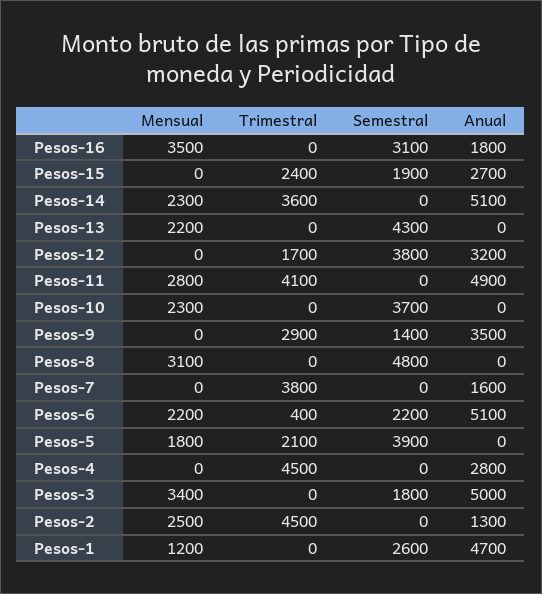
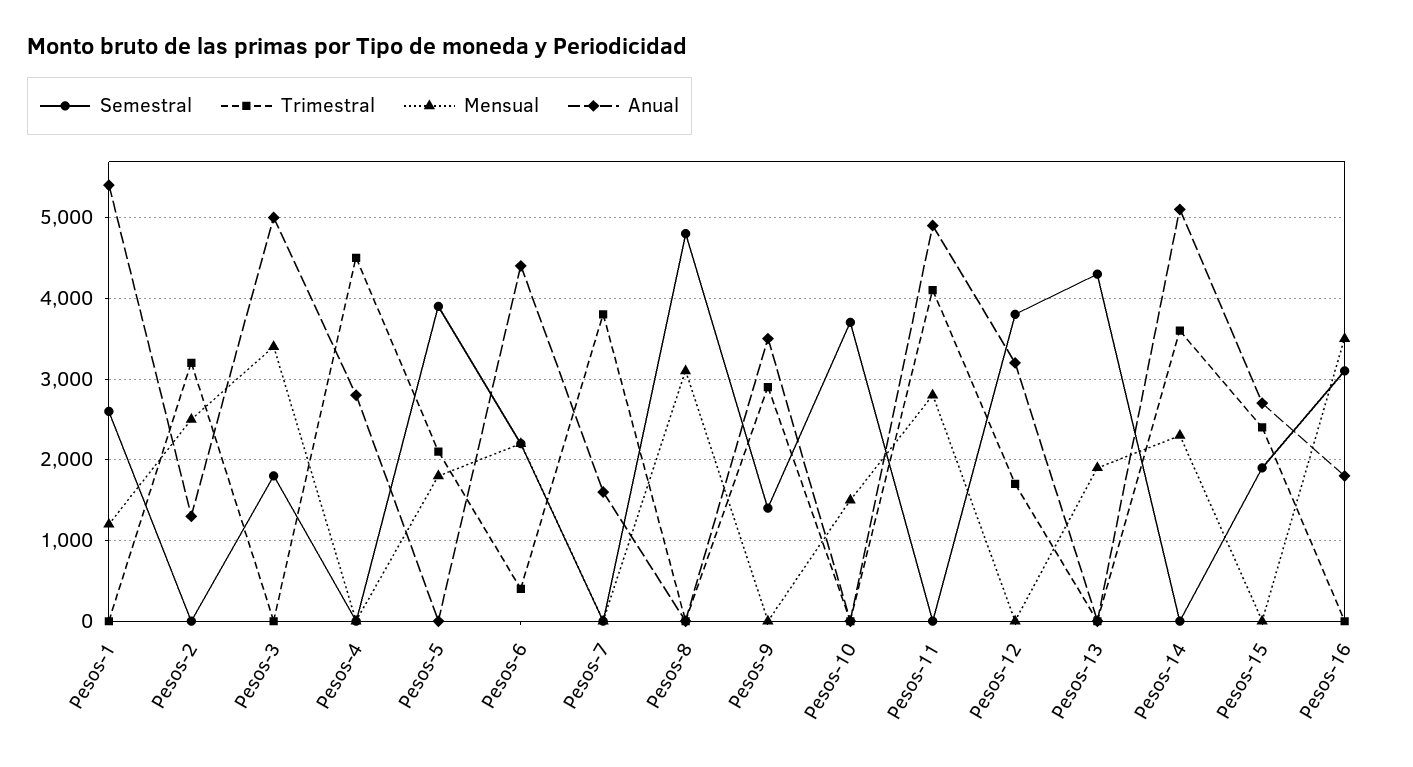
  {
    "Mensual": {
      "Pesos-16": 3500,
      "Pesos-15": 0,
      "Pesos-14": 2300,
-     "Pesos-13": 2200,
+     "Pesos-13": 1900,
      "Pesos-12": 0,
      "Pesos-11": 2800,
-     "Pesos-10": 2300,
+     "Pesos-10": 1500,
      "Pesos-9": 0,
      "Pesos-8": 3100,
      "Pesos-7": 0,
      "Pesos-6": 2200,
      "Pesos-5": 1800,
      "Pesos-4": 0,
      "Pesos-3": 3400,
      "Pesos-2": 2500,
      "Pesos-1": 1200
    },
    "Trimestral": {
      "Pesos-16": 0,
      "Pesos-15": 2400,
      "Pesos-14": 3600,
      "Pesos-13": 0,
      "Pesos-12": 1700,
      "Pesos-11": 4100,
      "Pesos-10": 0,
      "Pesos-9": 2900,
      "Pesos-8": 0,
      "Pesos-7": 3800,
      "Pesos-6": 400,
      "Pesos-5": 2100,
      "Pesos-4": 4500,
      "Pesos-3": 0,
-     "Pesos-2": 4500,
+     "Pesos-2": 3200,
      "Pesos-1": 0
    },
    "Semestral": {
      "Pesos-16": 3100,
      "Pesos-15": 1900,
      "Pesos-14": 0,
      "Pesos-13": 4300,
      "Pesos-12": 3800,
      "Pesos-11": 0,
      "Pesos-10": 3700,
      "Pesos-9": 1400,
      "Pesos-8": 4800,
      "Pesos-7": 0,
      "Pesos-6": 2200,
      "Pesos-5": 3900,
      "Pesos-4": 0,
      "Pesos-3": 1800,
      "Pesos-2": 0,
      "Pesos-1": 2600
    },
    "Anual": {
      "Pesos-16": 1800,
      "Pesos-15": 2700,
      "Pesos-14": 5100,
      "Pesos-13": 0,
      "Pesos-12": 3200,
      "Pesos-11": 4900,
      "Pesos-10": 0,
      "Pesos-9": 3500,
      "Pesos-8": 0,
      "Pesos-7": 1600,
-     "Pesos-6": 5100,
+     "Pesos-6": 4400,
      "Pesos-5": 0,
      "Pesos-4": 2800,
      "Pesos-3": 5000,
      "Pesos-2": 1300,
-     "Pesos-1": 4700
+     "Pesos-1": 5400
    }
  }

